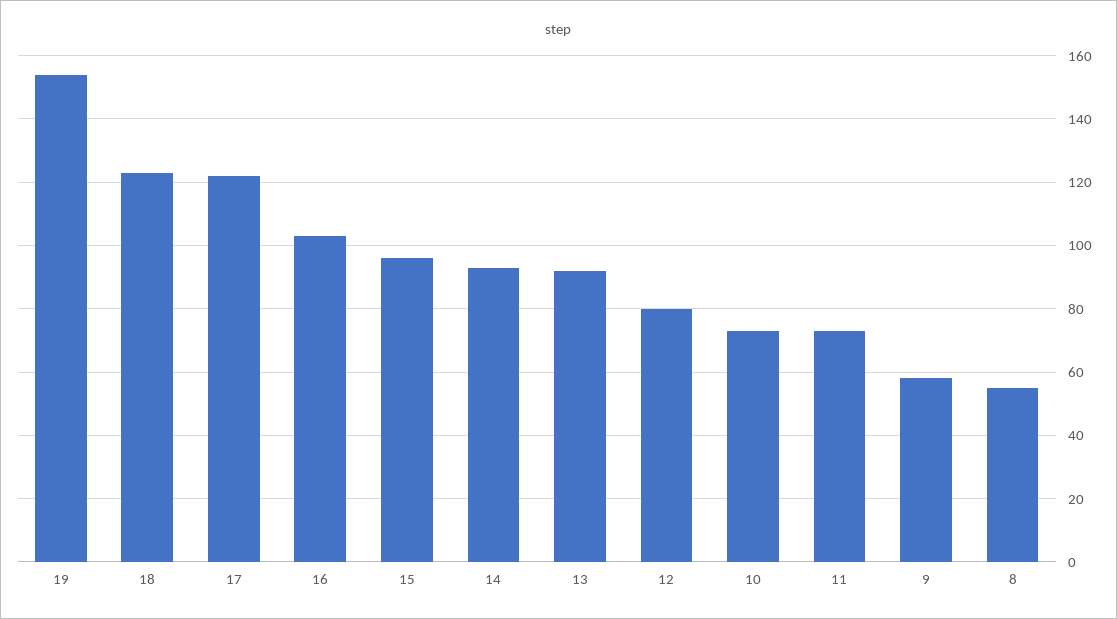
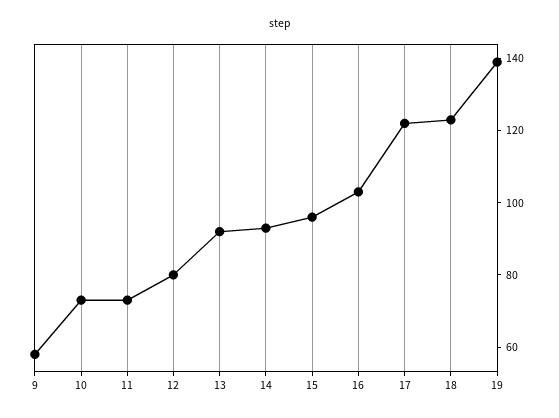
  {
-   "19": 155,
+   "19": 140,
    "18": 125,
    "17": 120,
    "16": 105,
    "15": 95,
    "14": 95,
    "13": 90,
    "12": 80,
    "10": 75,
    "11": 75,
-   "9": 60,
+   "9": 60
-   "8": 55
  }

